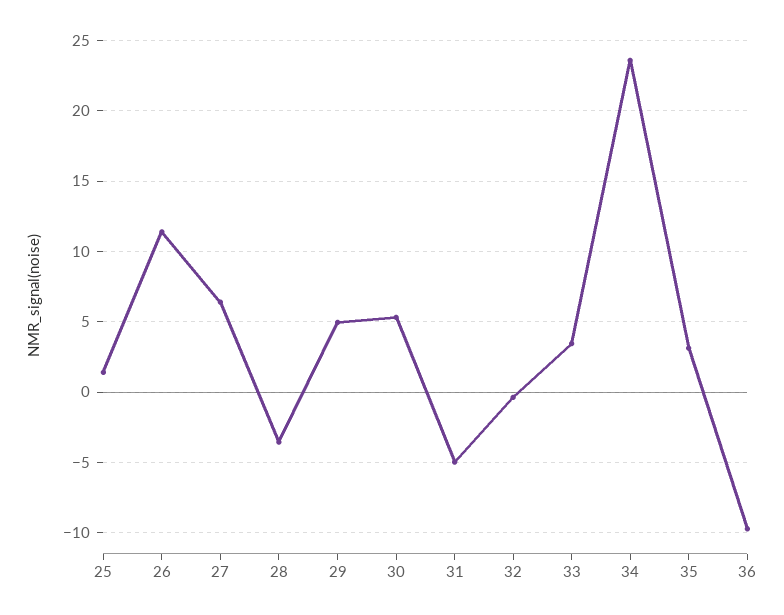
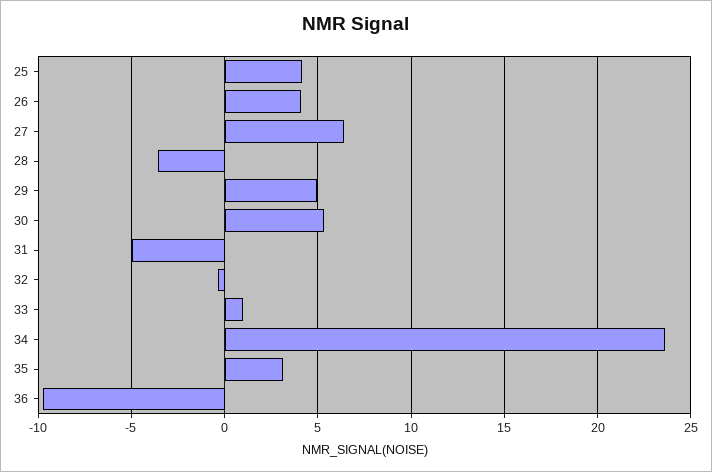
  {
-   "25": 1.5,
+   "25": 4,
-   "26": 11.5,
+   "26": 4,
    "27": 6.5,
    "28": -3.5,
    "29": 5,
    "30": 5.5,
    "31": -5,
    "32": -0.5,
-   "33": 3.5,
+   "33": 1,
    "34": 23.5,
    "35": 3,
    "36": -9.5
  }

